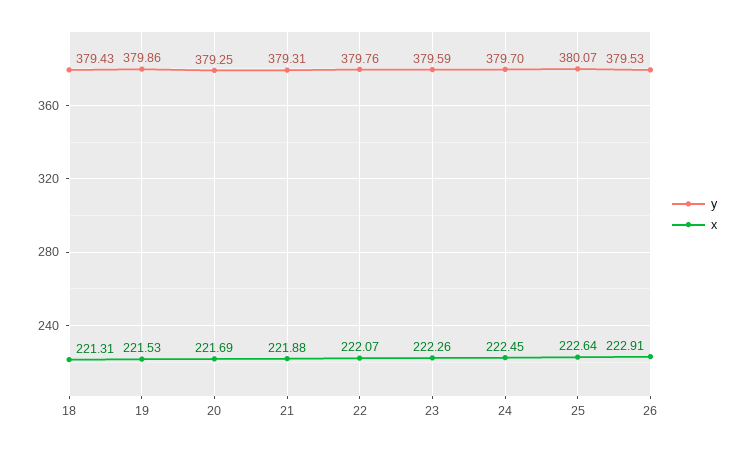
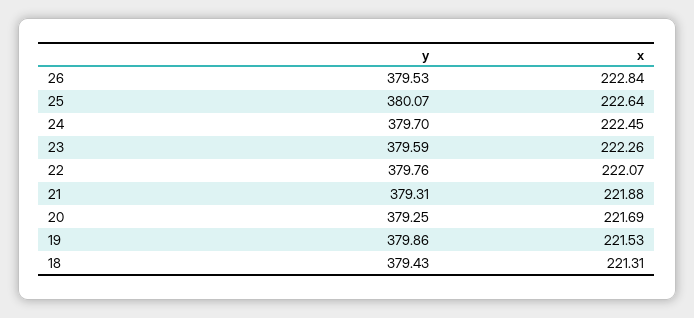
  {
    "y": {
      "18": 379.43,
      "19": 379.86,
      "20": 379.25,
      "21": 379.31,
      "22": 379.76,
      "23": 379.59,
      "24": 379.7,
      "25": 380.07,
      "26": 379.53
    },
    "x": {
      "18": 221.31,
      "19": 221.53,
      "20": 221.69,
      "21": 221.88,
      "22": 222.07,
      "23": 222.26,
      "24": 222.45,
      "25": 222.64,
-     "26": 222.91
+     "26": 222.84
    }
  }

